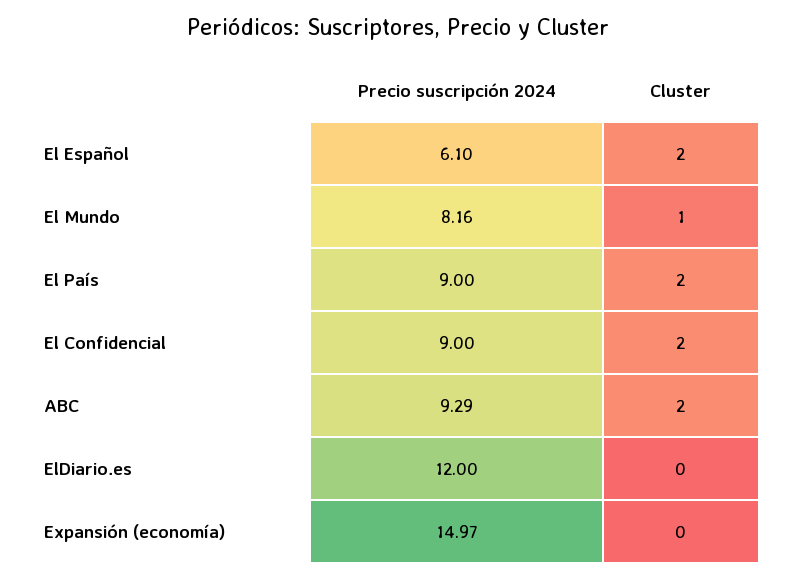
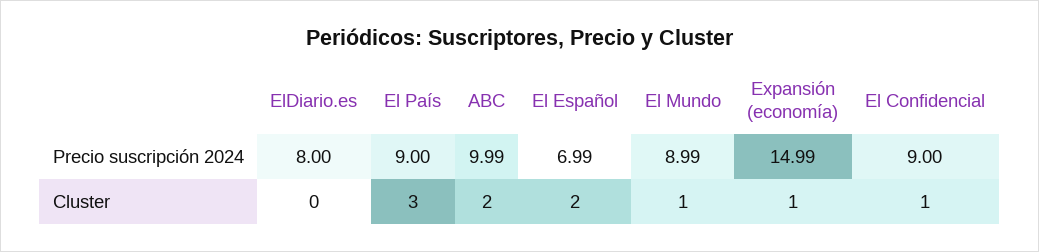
  {
    "Precio suscripción 2024": {
-     "El Español": 6.1,
+     "El Español": 6.99,
-     "El Mundo": 8.16,
+     "El Mundo": 8.99,
      "El País": 9,
      "El Confidencial": 9,
-     "ABC": 9.29,
+     "ABC": 9.99,
-     "ElDiario.es": 12,
+     "ElDiario.es": 8,
-     "Expansión (economía)": 14.97
+     "Expansión (economía)": 14.99
    },
    "Cluster": {
      "El Español": 2,
      "El Mundo": 1,
-     "El País": 2,
+     "El País": 3,
-     "El Confidencial": 2,
+     "El Confidencial": 1,
      "ABC": 2,
      "ElDiario.es": 0,
-     "Expansión (economía)": 0
+     "Expansión (economía)": 1
    }
  }

